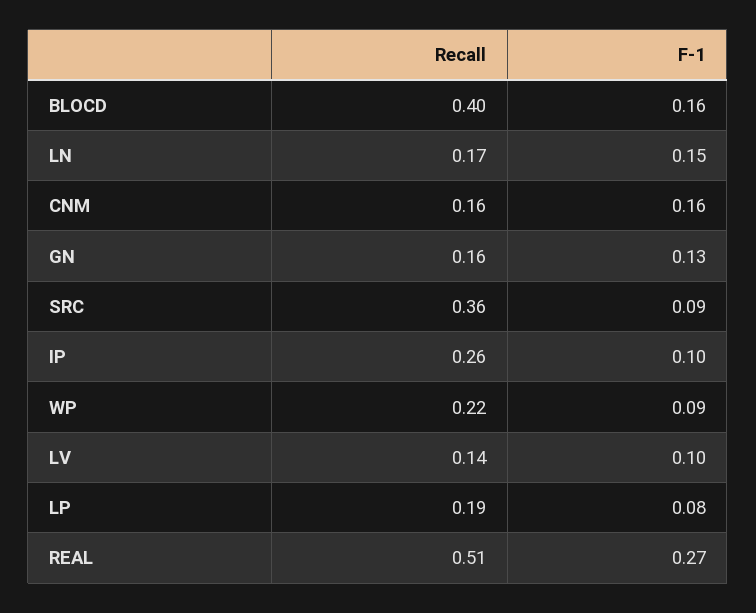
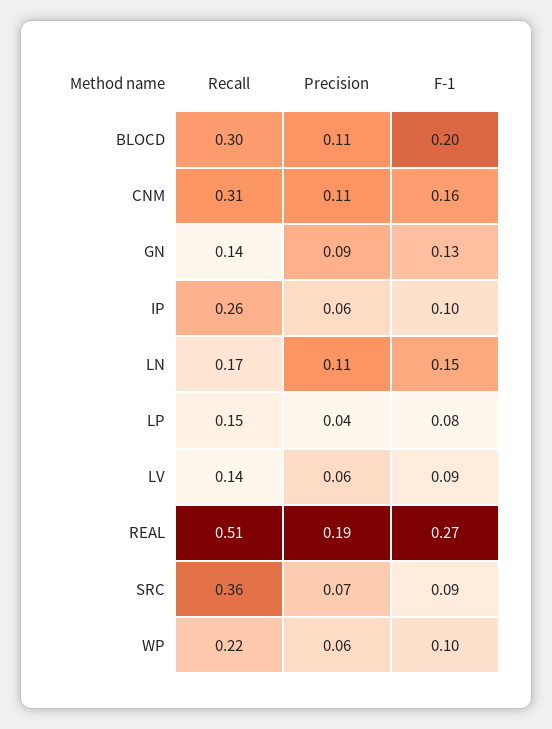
  {
    "Recall": {
-     "BLOCD": 0.4,
+     "BLOCD": 0.3,
      "LN": 0.17,
-     "CNM": 0.16,
+     "CNM": 0.31,
-     "GN": 0.16,
+     "GN": 0.14,
      "SRC": 0.36,
      "IP": 0.26,
      "WP": 0.22,
      "LV": 0.14,
-     "LP": 0.19,
+     "LP": 0.15,
      "REAL": 0.51
    },
    "F-1": {
-     "BLOCD": 0.16,
+     "BLOCD": 0.2,
      "LN": 0.15,
      "CNM": 0.16,
      "GN": 0.13,
      "SRC": 0.09,
      "IP": 0.1,
-     "WP": 0.09,
+     "WP": 0.1,
-     "LV": 0.1,
+     "LV": 0.09,
      "LP": 0.08,
      "REAL": 0.27
-   }
+   },
+   "Precision": {
+     "BLOCD": 0.11,
+     "CNM": 0.11,
+     "GN": 0.09,
+     "IP": 0.06,
+     "LN": 0.11,
+     "LP": 0.04,
+     "LV": 0.06,
+     "REAL": 0.19,
+     "SRC": 0.07,
+     "WP": 0.06
+   }
  }

